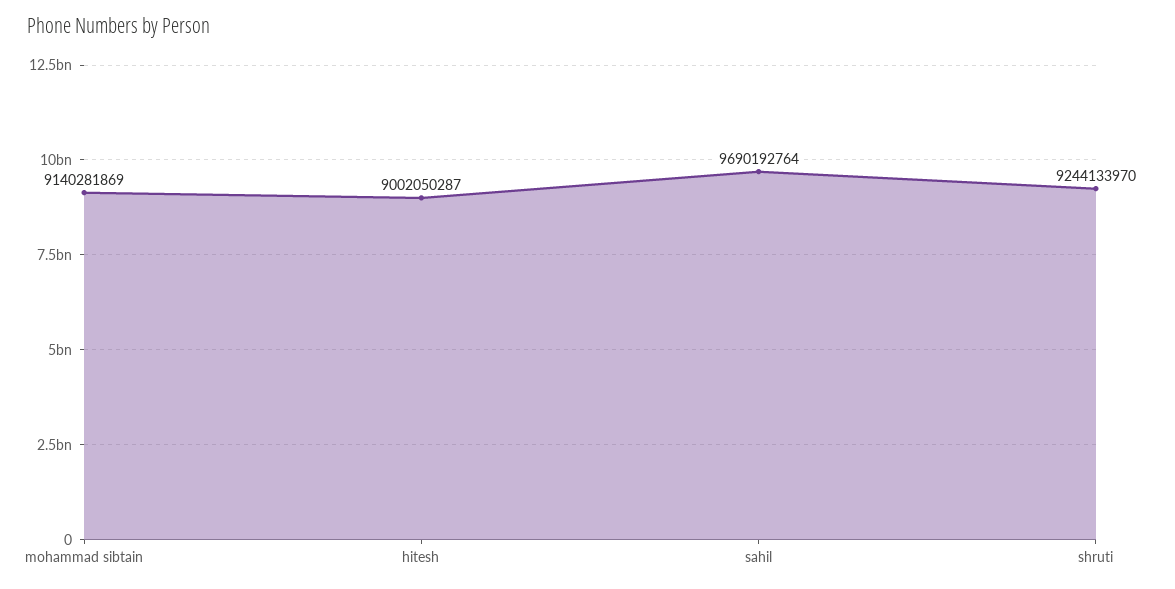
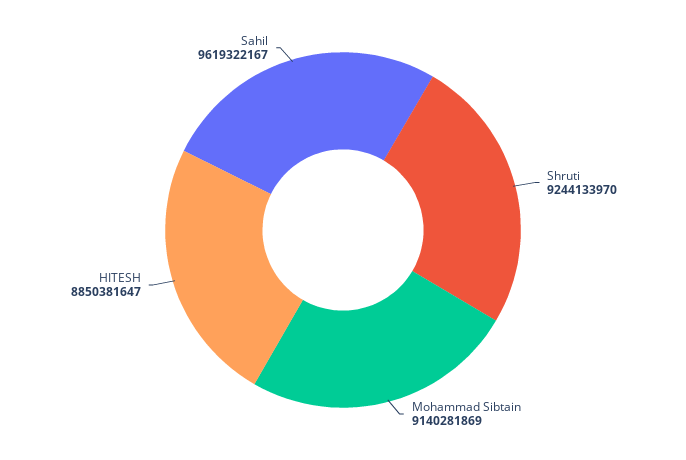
  {
    "mohammad sibtain": 9140281869,
-   "hitesh": 9002050287,
+   "hitesh": 8850381647,
-   "sahil": 9690192764,
+   "sahil": 9619322167,
    "shruti": 9244133970
  }

